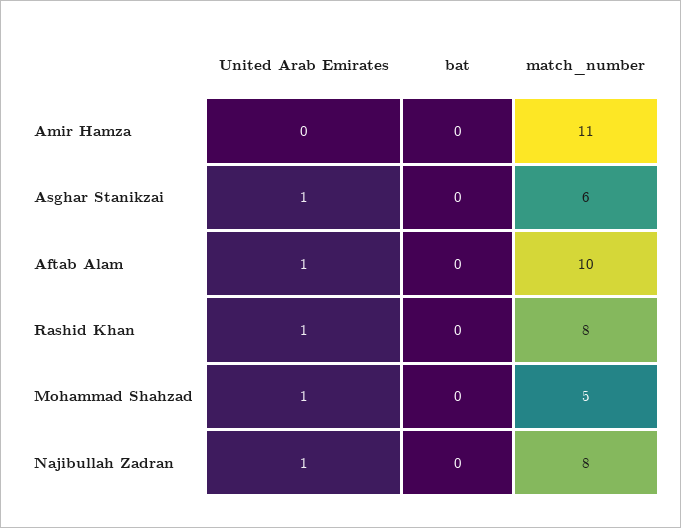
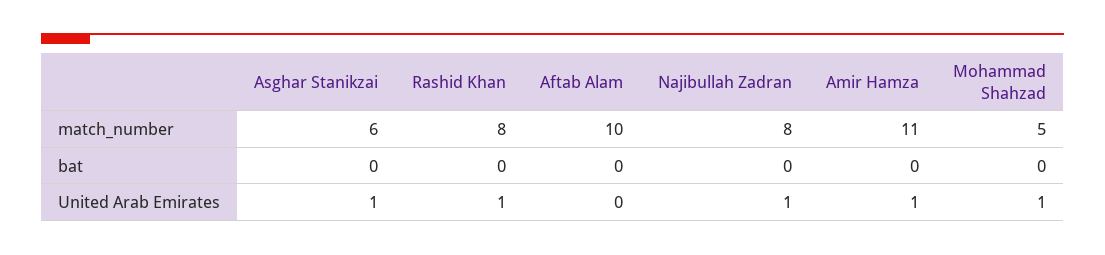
  {
    "United Arab Emirates": {
-     "Amir Hamza": 0,
+     "Amir Hamza": 1,
      "Asghar Stanikzai": 1,
-     "Aftab Alam": 1,
+     "Aftab Alam": 0,
      "Rashid Khan": 1,
      "Mohammad Shahzad": 1,
      "Najibullah Zadran": 1
    },
    "bat": {
      "Amir Hamza": 0,
      "Asghar Stanikzai": 0,
      "Aftab Alam": 0,
      "Rashid Khan": 0,
      "Mohammad Shahzad": 0,
      "Najibullah Zadran": 0
    },
    "match_number": {
      "Amir Hamza": 11,
      "Asghar Stanikzai": 6,
      "Aftab Alam": 10,
      "Rashid Khan": 8,
      "Mohammad Shahzad": 5,
      "Najibullah Zadran": 8
    }
  }

